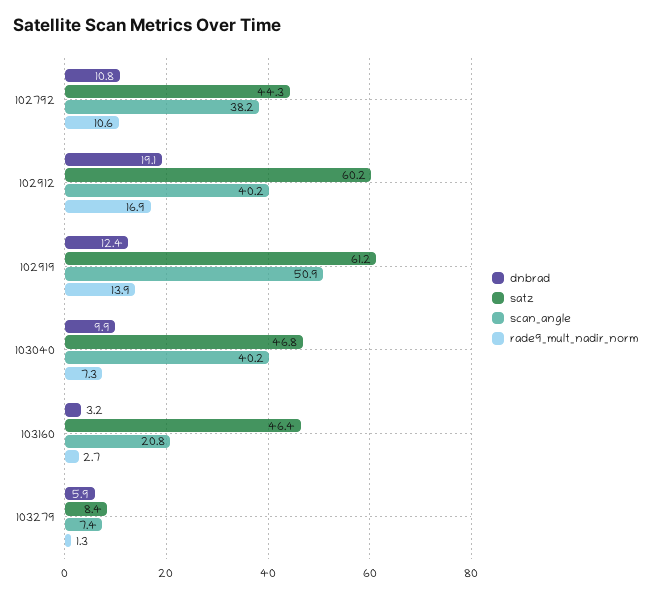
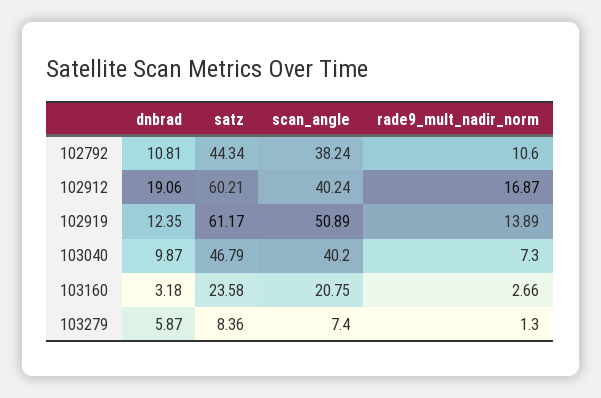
  {
    "dnbrad": {
      "102792": 10.81,
      "102912": 19.06,
      "102919": 12.35,
      "103040": 9.87,
      "103160": 3.18,
      "103279": 5.87
    },
    "satz": {
      "102792": 44.34,
      "102912": 60.21,
      "102919": 61.17,
      "103040": 46.79,
-     "103160": 46.4,
+     "103160": 23.58,
      "103279": 8.36
    },
    "scan_angle": {
      "102792": 38.24,
      "102912": 40.24,
      "102919": 50.89,
      "103040": 40.2,
      "103160": 20.75,
      "103279": 7.4
    },
    "rade9_mult_nadir_norm": {
      "102792": 10.6,
      "102912": 16.87,
      "102919": 13.89,
      "103040": 7.3,
      "103160": 2.66,
      "103279": 1.3
    }
  }

